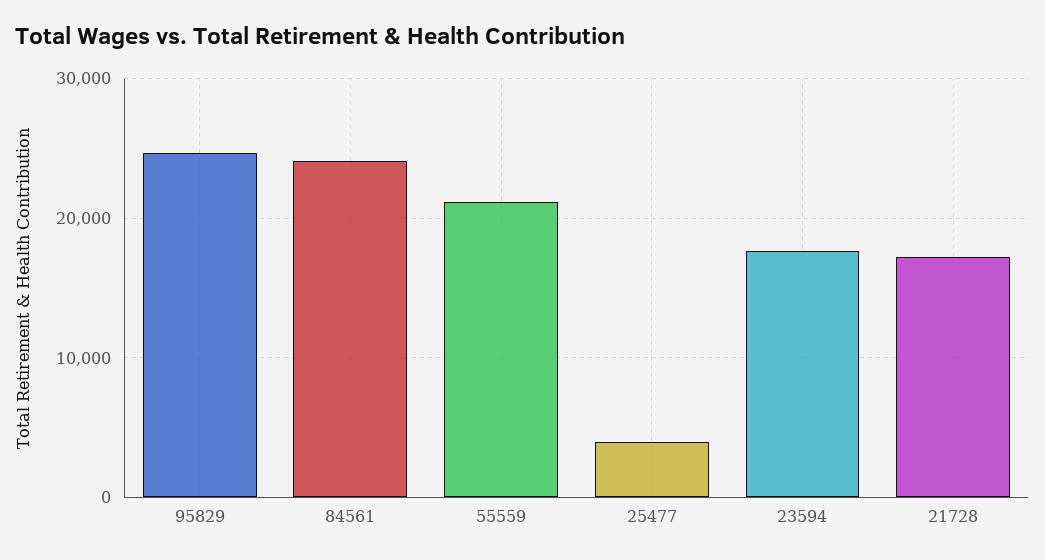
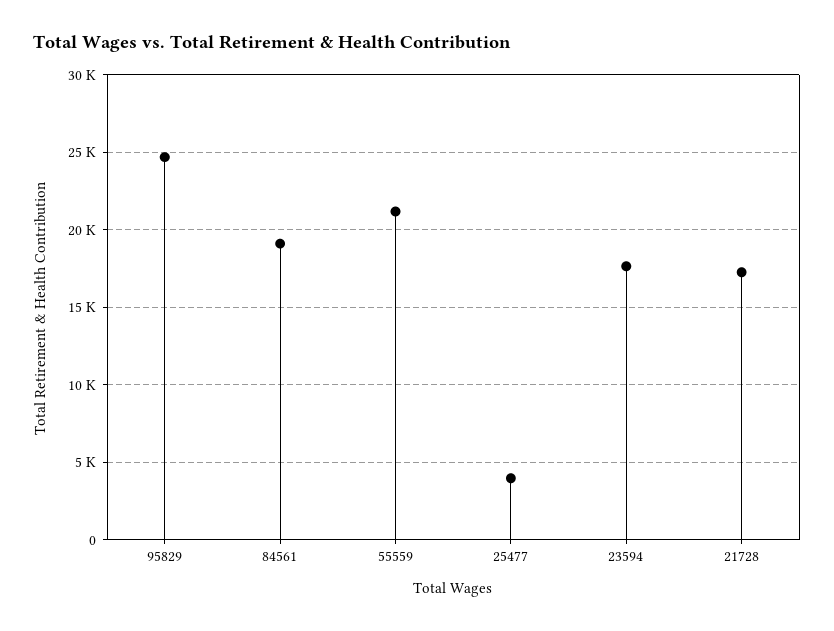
  {
    "95829": 24500,
-   "84561": 24000,
+   "84561": 19000,
    "55559": 21000,
    "25477": 4000,
    "23594": 17500,
    "21728": 17500
  }

